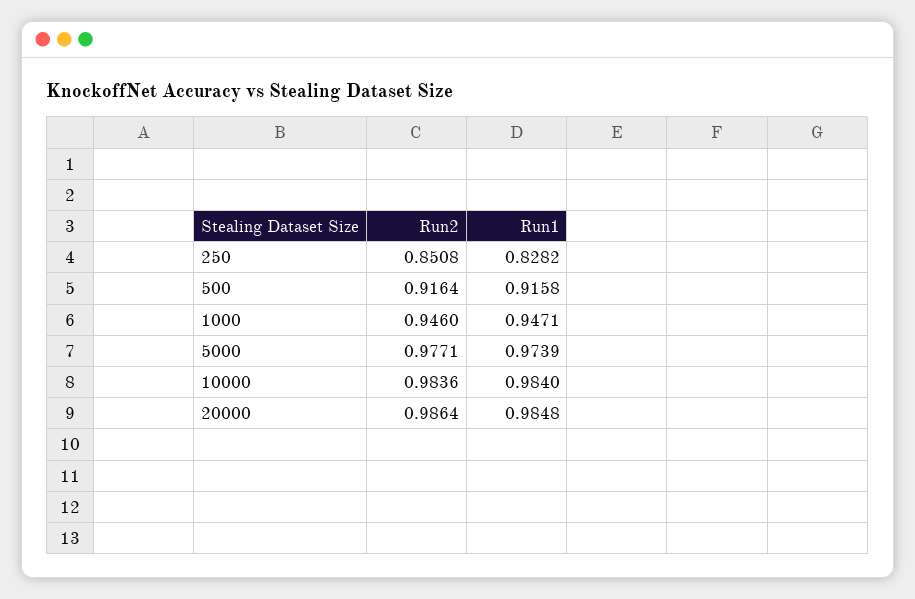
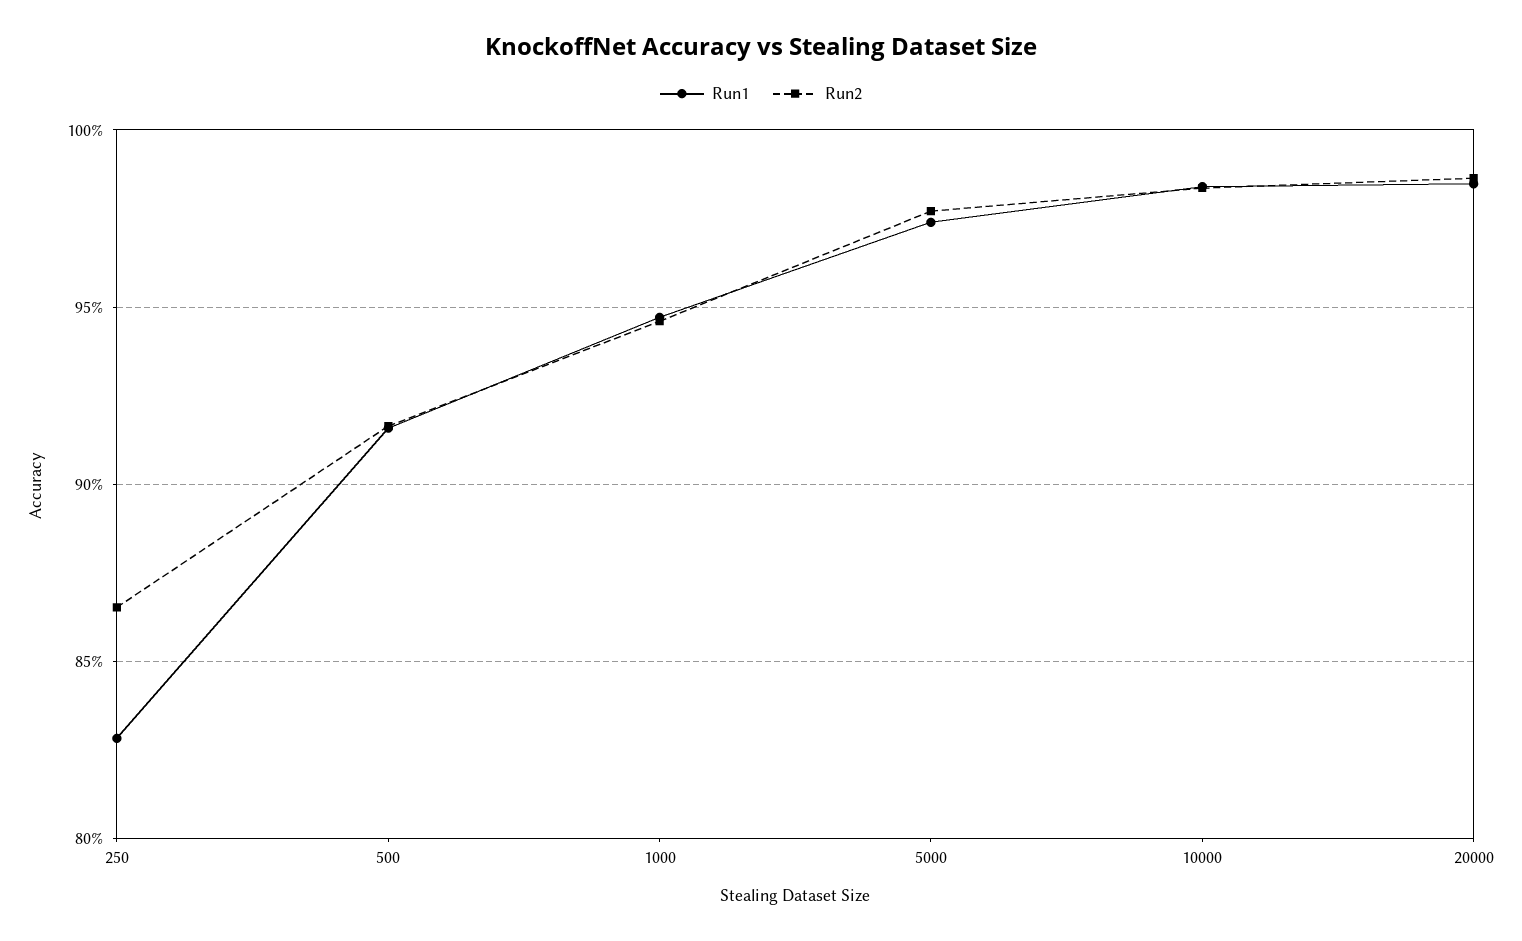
  {
    "Run2": {
-     "250": 0.8508,
+     "250": 0.865,
      "500": 0.9164,
      "1000": 0.946,
      "5000": 0.9771,
      "10000": 0.9836,
      "20000": 0.9864
    },
    "Run1": {
      "250": 0.8282,
      "500": 0.9158,
      "1000": 0.9471,
      "5000": 0.9739,
      "10000": 0.984,
      "20000": 0.9848
    }
  }

